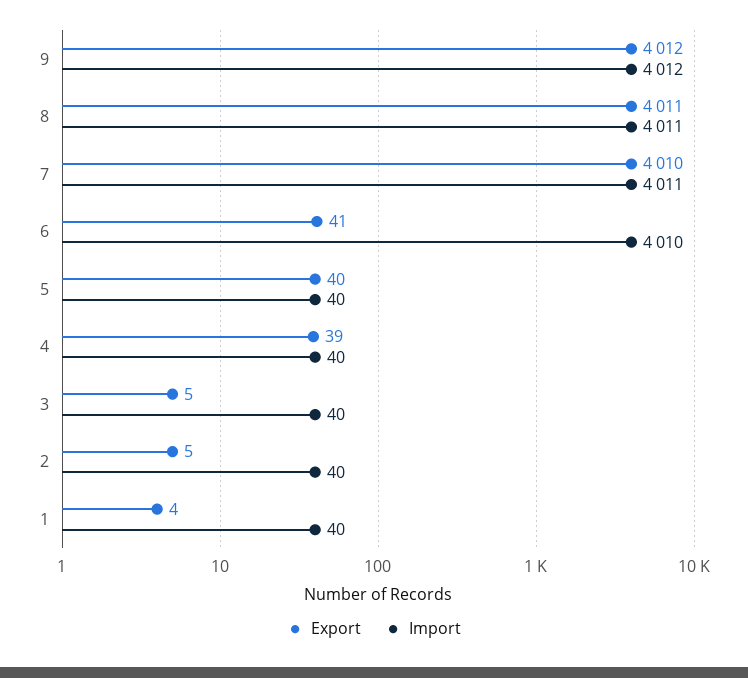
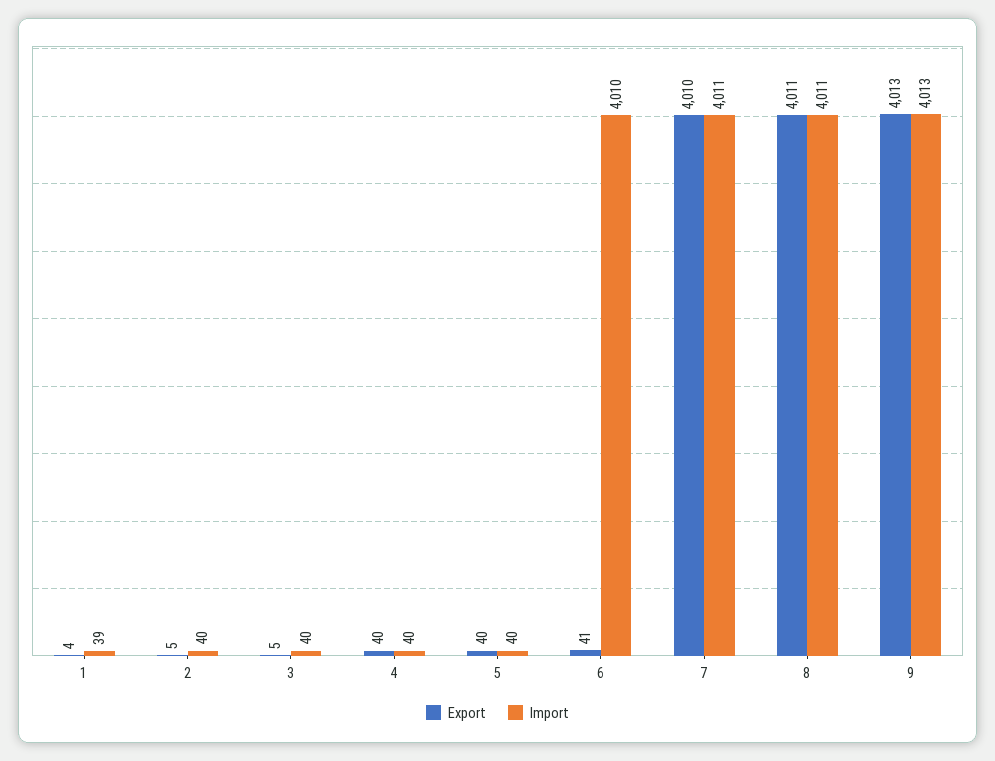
  {
    "Export": {
-     "9": 4012,
+     "9": 4013,
      "8": 4011,
      "7": 4010,
      "6": 41,
      "5": 40,
-     "4": 39,
+     "4": 40,
      "3": 5,
      "2": 5,
      "1": 4
    },
    "Import": {
-     "9": 4012,
+     "9": 4013,
      "8": 4011,
      "7": 4011,
      "6": 4010,
      "5": 40,
      "4": 40,
      "3": 40,
      "2": 40,
-     "1": 40
+     "1": 39
    }
  }

